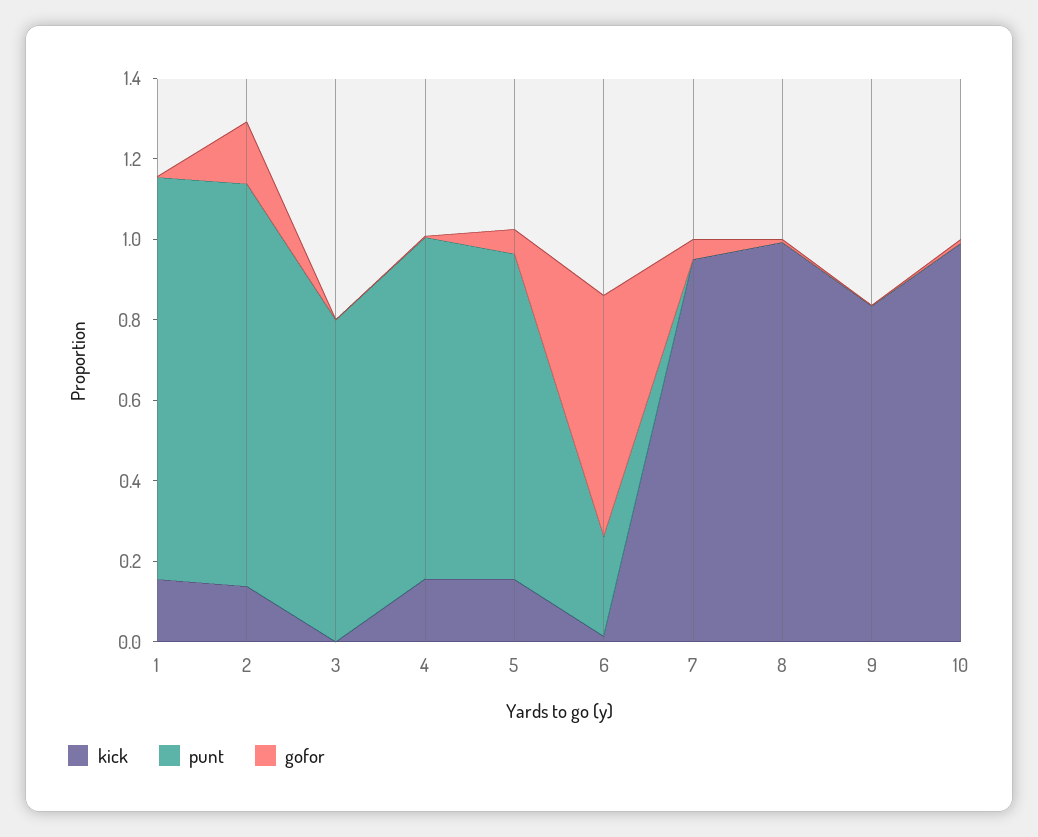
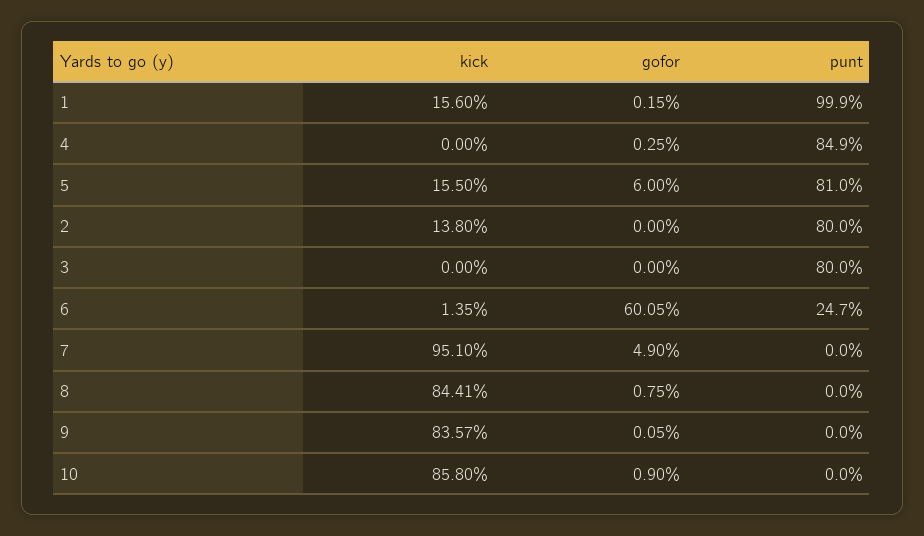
  {
    "kick": {
      "1": 0.156,
      "2": 0.138,
      "3": 0,
-     "4": 0.15,
+     "4": 0,
      "5": 0.155,
      "6": 0.0135,
      "7": 0.951,
-     "8": 1,
+     "8": 0.8441,
      "9": 0.8357,
-     "10": 1
+     "10": 0.858
    },
    "punt": {
      "1": 0.999,
-     "2": 1,
+     "2": 0.8,
      "3": 0.8,
      "4": 0.849,
      "5": 0.81,
      "6": 0.247,
      "7": 0,
      "8": 0,
      "9": 0,
      "10": 0
    },
    "gofor": {
      "1": 0.0015,
-     "2": 0.15,
+     "2": 0,
      "3": 0,
      "4": 0.0025,
      "5": 0.06,
      "6": 0.6005,
      "7": 0.049,
      "8": 0.0075,
      "9": 0.0005,
      "10": 0.009
    }
  }

